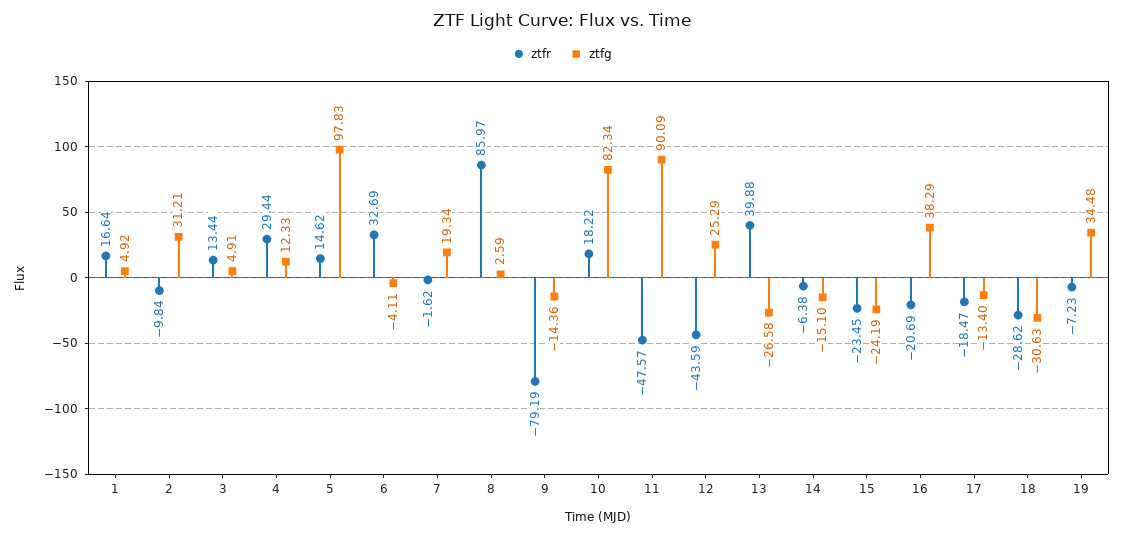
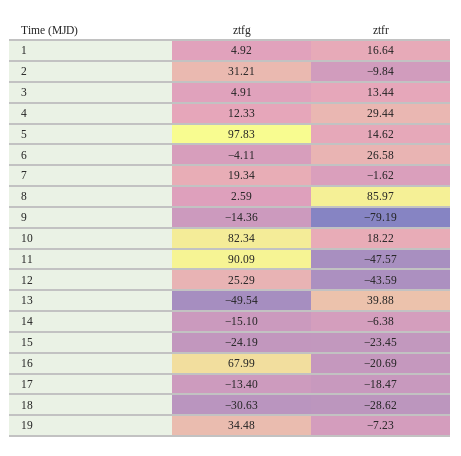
  {
    "ztfr": {
      "1": 16.64,
      "2": -9.84,
      "3": 13.44,
      "4": 29.44,
      "5": 14.62,
-     "6": 32.69,
+     "6": 26.58,
      "7": -1.62,
      "8": 85.97,
      "9": -79.19,
      "10": 18.22,
      "11": -47.57,
      "12": -43.59,
      "13": 39.88,
      "14": -6.38,
      "15": -23.45,
      "16": -20.69,
      "17": -18.47,
      "18": -28.62,
      "19": -7.23
    },
    "ztfg": {
      "1": 4.92,
      "2": 31.21,
      "3": 4.91,
      "4": 12.33,
      "5": 97.83,
      "6": -4.11,
      "7": 19.34,
      "8": 2.59,
      "9": -14.36,
      "10": 82.34,
      "11": 90.09,
      "12": 25.29,
-     "13": -26.58,
+     "13": -49.54,
      "14": -15.1,
      "15": -24.19,
-     "16": 38.29,
+     "16": 67.99,
      "17": -13.4,
      "18": -30.63,
      "19": 34.48
    }
  }

